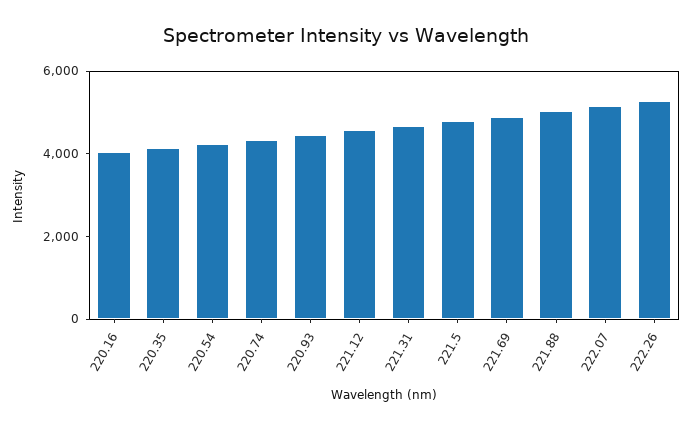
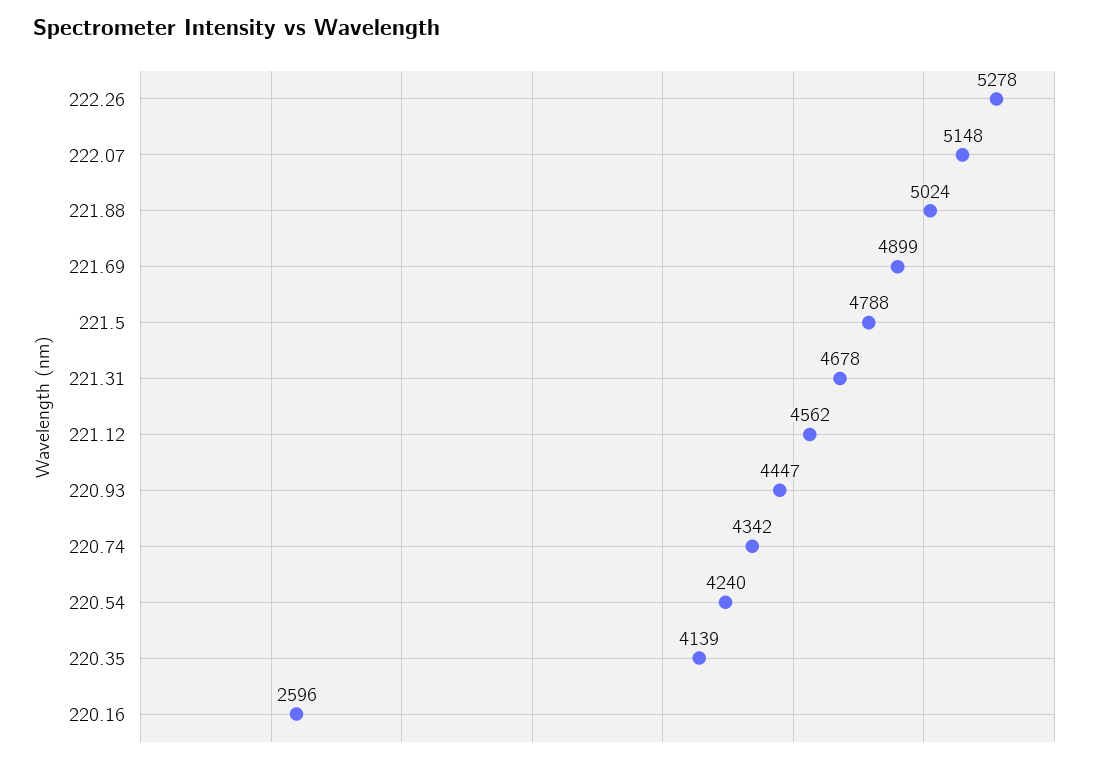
  {
-   "220.16": 4000,
+   "220.16": 2596,
    "220.35": 4139,
    "220.54": 4240,
    "220.74": 4342,
    "220.93": 4447,
    "221.12": 4562,
    "221.31": 4678,
    "221.5": 4788,
    "221.69": 4899,
    "221.88": 5024,
    "222.07": 5148,
    "222.26": 5278
  }

